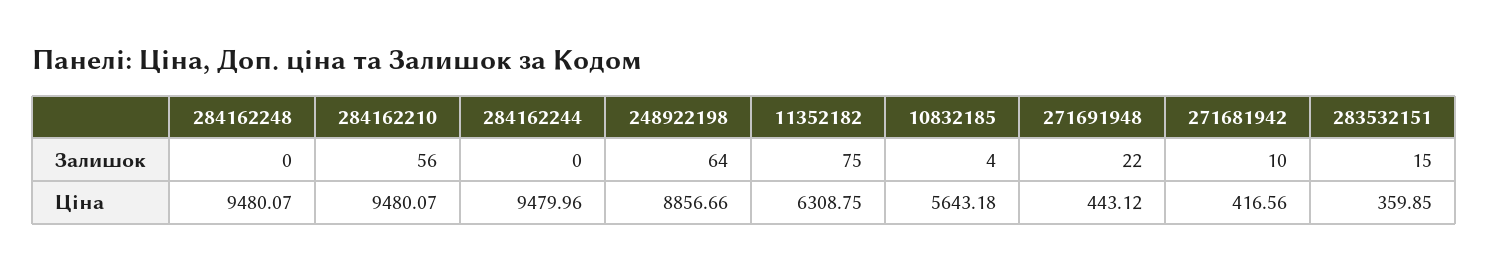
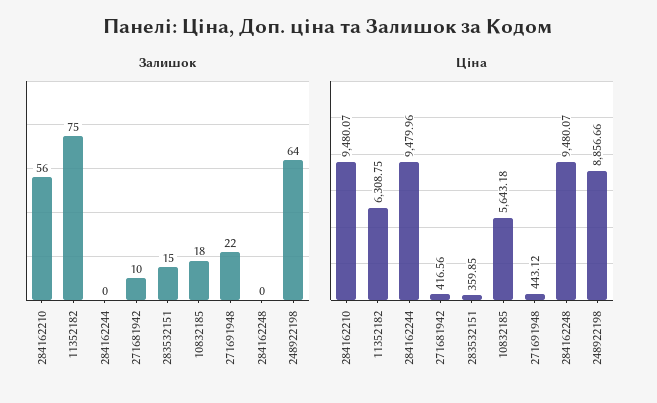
  {
    "Залишок": {
      "284162248": 0,
      "284162210": 56,
      "284162244": 0,
      "248922198": 64,
      "11352182": 75,
-     "10832185": 4,
+     "10832185": 18,
      "271691948": 22,
      "271681942": 10,
      "283532151": 15
    },
    "Ціна": {
      "284162248": 9480.07,
      "284162210": 9480.07,
      "284162244": 9479.96,
      "248922198": 8856.66,
      "11352182": 6308.75,
      "10832185": 5643.18,
      "271691948": 443.12,
      "271681942": 416.56,
      "283532151": 359.85
    }
  }

